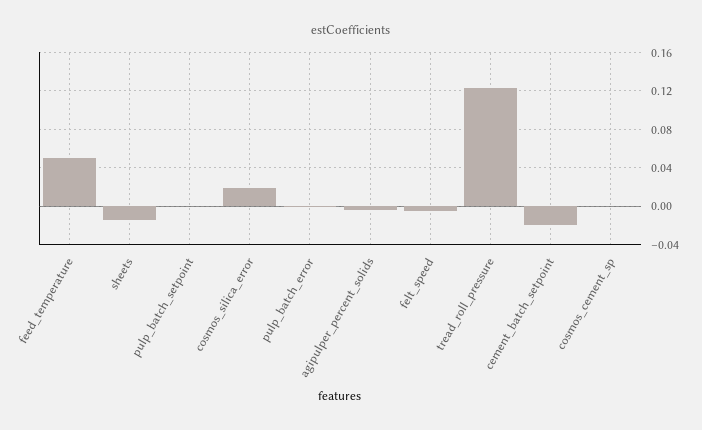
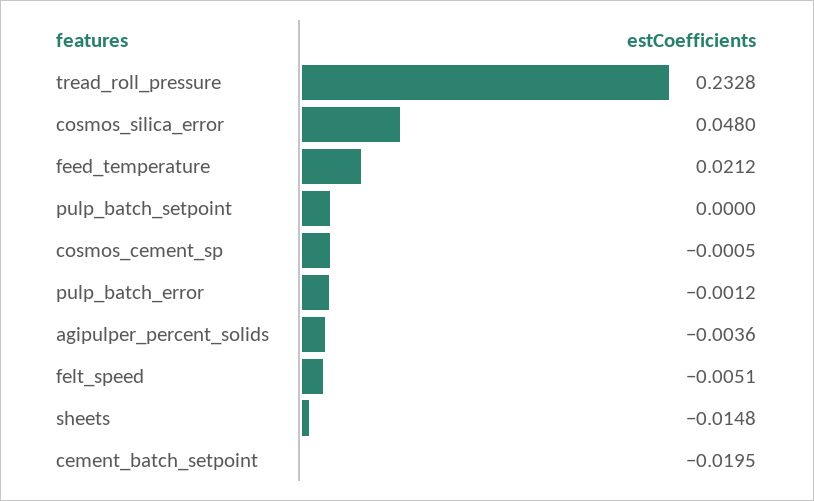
  {
-   "feed_temperature": 0.05,
+   "feed_temperature": 0.0212,
    "sheets": -0.0148,
    "pulp_batch_setpoint": 0,
-   "cosmos_silica_error": 0.02,
+   "cosmos_silica_error": 0.048,
    "pulp_batch_error": -0.0012,
    "agipulper_percent_solids": -0.0036,
    "felt_speed": -0.0051,
-   "tread_roll_pressure": 0.12,
+   "tread_roll_pressure": 0.2328,
    "cement_batch_setpoint": -0.0195,
    "cosmos_cement_sp": -0.0005
  }

